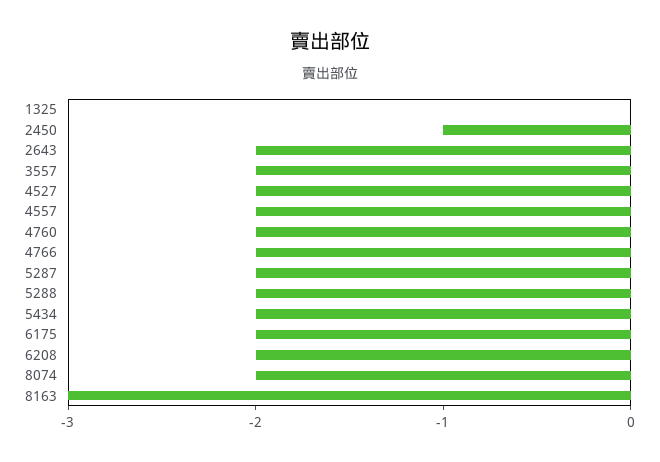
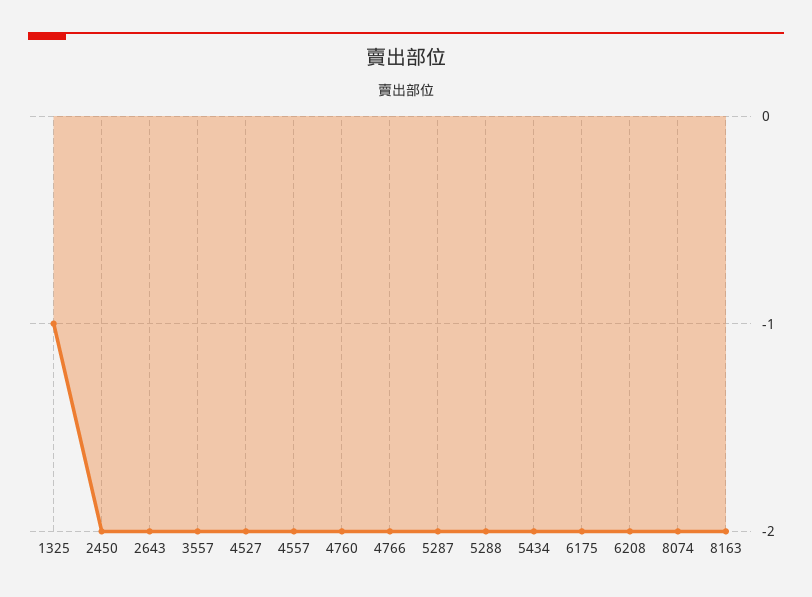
  {
-   "1325": 0,
+   "1325": -1,
-   "2450": -1,
+   "2450": -2,
    "2643": -2,
    "3557": -2,
    "4527": -2,
    "4557": -2,
    "4760": -2,
    "4766": -2,
    "5287": -2,
    "5288": -2,
    "5434": -2,
    "6175": -2,
    "6208": -2,
    "8074": -2,
-   "8163": -3
+   "8163": -2
  }

